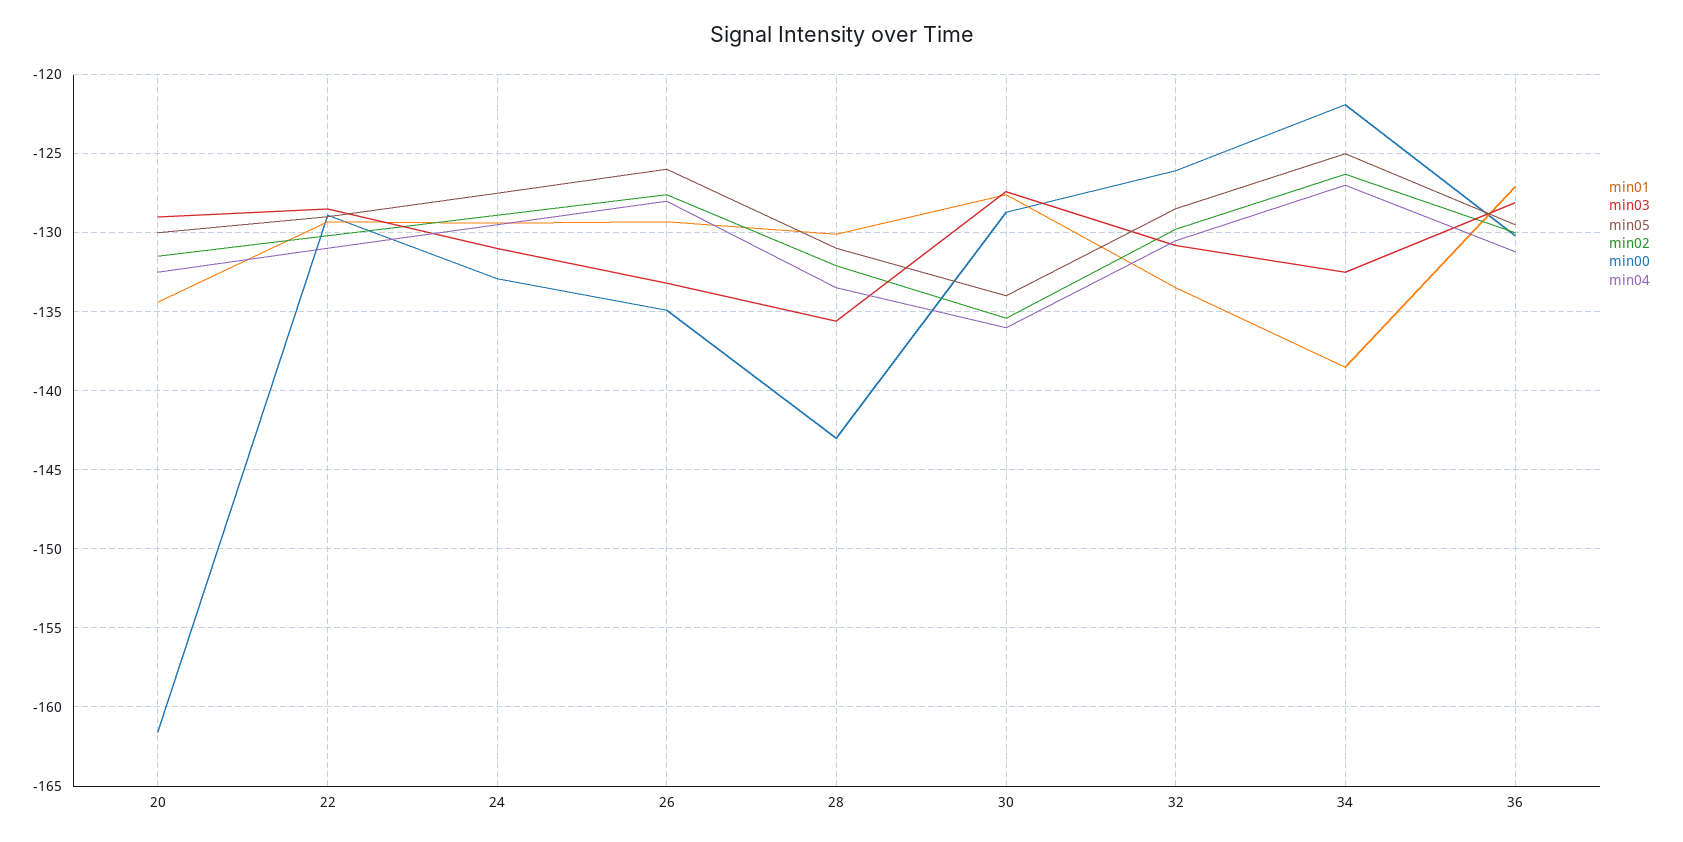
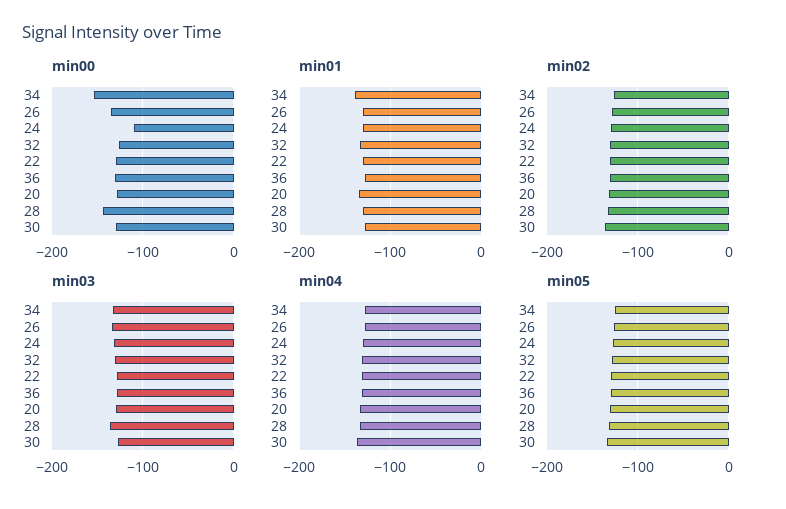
  {
    "min01": {
      "20": -134.5,
      "22": -129.5,
      "24": -129.5,
      "26": -129.5,
      "28": -130,
      "30": -127.5,
      "32": -133.5,
      "34": -138.5,
      "36": -127
    },
    "min03": {
      "20": -129,
      "22": -128.5,
      "24": -131,
      "26": -133,
      "28": -135.5,
      "30": -127.5,
      "32": -131,
      "34": -132.5,
      "36": -128
    },
    "min05": {
      "20": -130,
      "22": -129,
      "24": -127.5,
      "26": -126,
      "28": -131,
      "30": -134,
      "32": -128.5,
      "34": -125,
      "36": -129.5
    },
    "min02": {
      "20": -131.5,
      "22": -130,
      "24": -129,
      "26": -127.5,
      "28": -132,
      "30": -135.5,
      "32": -130,
      "34": -126.5,
      "36": -130
    },
    "min00": {
-     "20": -161.5,
+     "20": -130,
      "22": -129,
-     "24": -133,
+     "24": -110,
      "26": -135,
      "28": -143,
      "30": -128.5,
      "32": -126,
-     "34": -122,
+     "34": -150,
      "36": -130
    },
    "min04": {
      "20": -132.5,
      "22": -131,
      "24": -129.5,
      "26": -128,
      "28": -133.5,
      "30": -136,
      "32": -130.5,
      "34": -127,
      "36": -131
    }
  }

